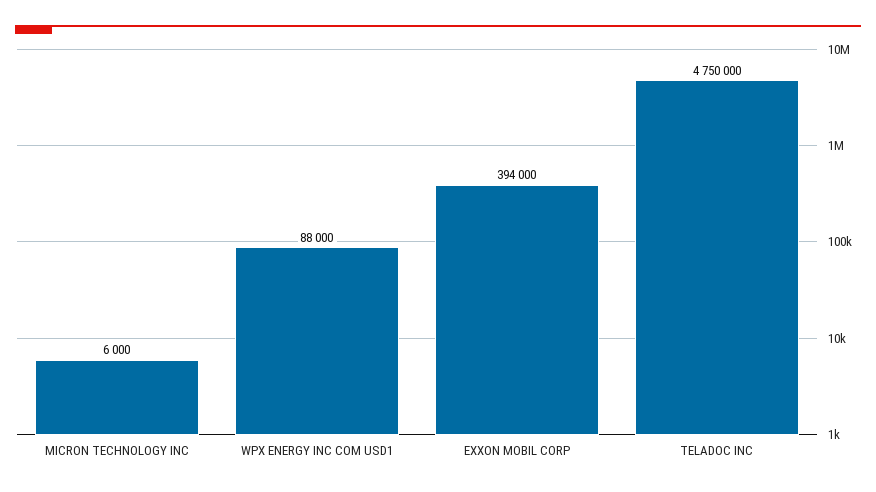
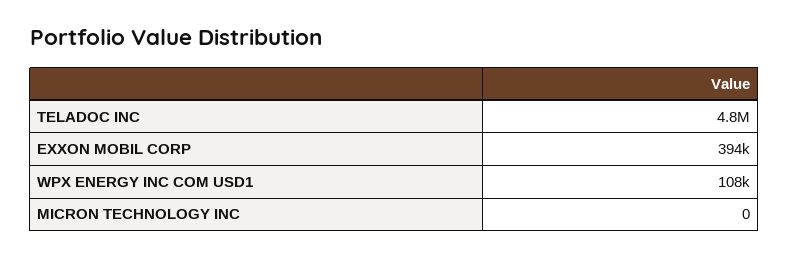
  {
-   "MICRON TECHNOLOGY INC": 6000,
+   "MICRON TECHNOLOGY INC": 0,
-   "WPX ENERGY INC COM USD1": 88000,
+   "WPX ENERGY INC COM USD1": 108000,
    "EXXON MOBIL CORP": 394000,
    "TELADOC INC": 4750000
  }

